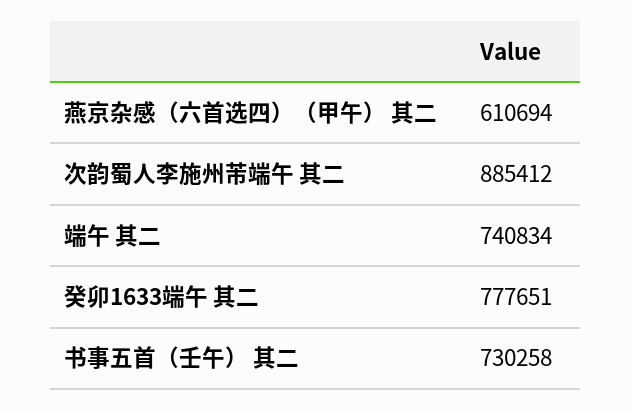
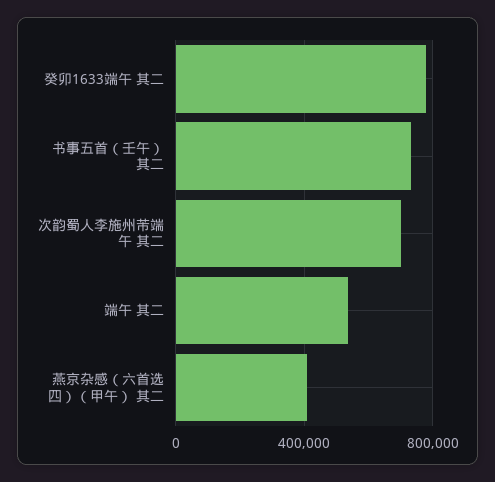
  {
-   "燕京杂感（六首选四）（甲午） 其二": 610694,
+   "燕京杂感（六首选四）（甲午） 其二": 400000,
-   "次韵蜀人李施州芾端午 其二": 885412,
+   "次韵蜀人李施州芾端午 其二": 700000,
-   "端午 其二": 740834,
+   "端午 其二": 550000,
    "癸卯1633端午 其二": 777651,
    "书事五首（壬午） 其二": 730258
  }

